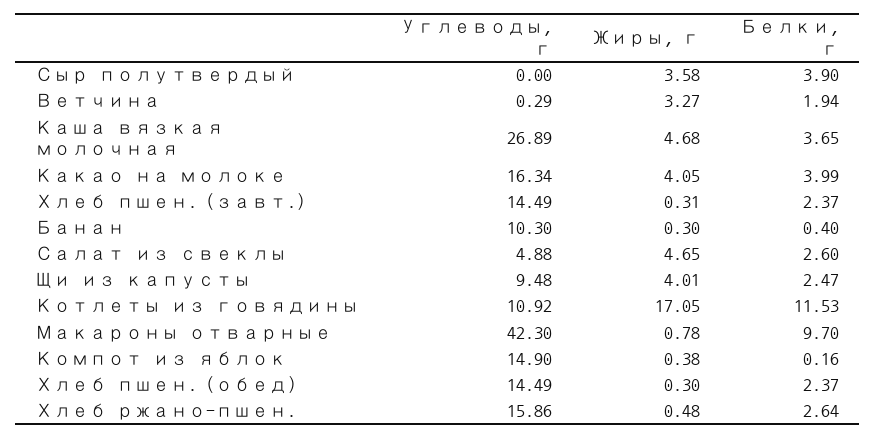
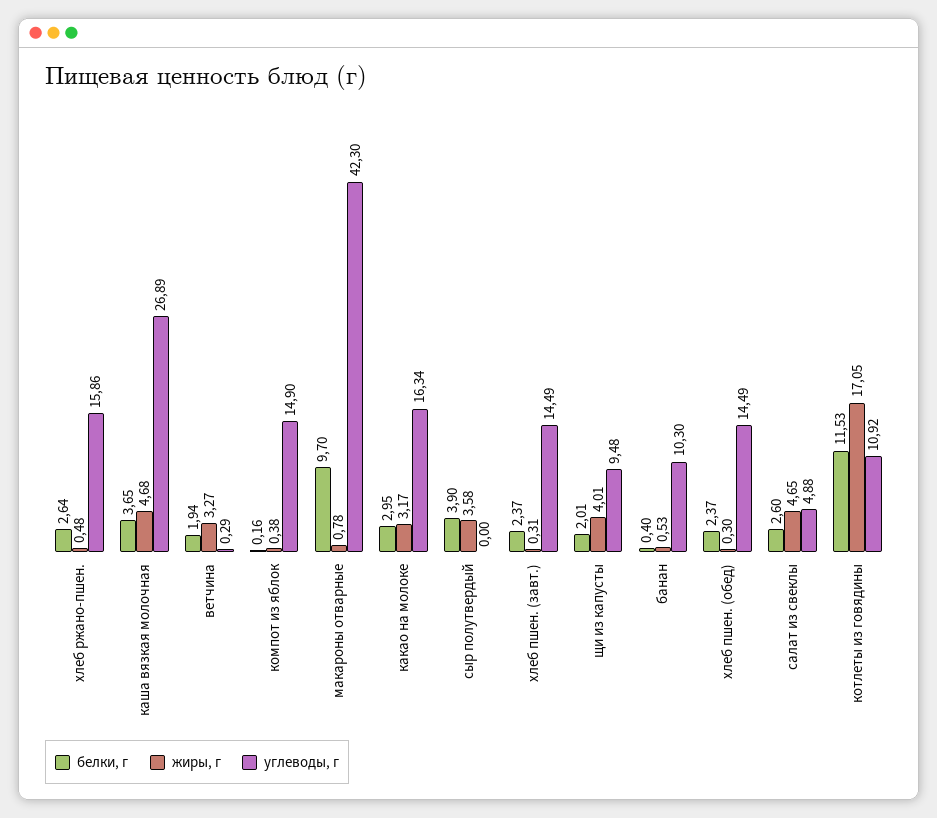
  {
    "Углеводы, г": {
      "Сыр полутвердый": 0,
      "Ветчина": 0.29,
      "Каша вязкая молочная": 26.89,
      "Какао на молоке": 16.34,
      "Хлеб пшен. (завт.)": 14.49,
      "Банан": 10.3,
      "Салат из свеклы": 4.88,
      "Щи из капусты": 9.48,
      "Котлеты из говядины": 10.92,
      "Макароны отварные": 42.3,
      "Компот из яблок": 14.9,
      "Хлеб пшен. (обед)": 14.49,
      "Хлеб ржано-пшен.": 15.86
    },
    "Жиры, г": {
      "Сыр полутвердый": 3.58,
      "Ветчина": 3.27,
      "Каша вязкая молочная": 4.68,
-     "Какао на молоке": 4.05,
+     "Какао на молоке": 3.17,
      "Хлеб пшен. (завт.)": 0.31,
-     "Банан": 0.3,
+     "Банан": 0.53,
      "Салат из свеклы": 4.65,
      "Щи из капусты": 4.01,
      "Котлеты из говядины": 17.05,
      "Макароны отварные": 0.78,
      "Компот из яблок": 0.38,
      "Хлеб пшен. (обед)": 0.3,
      "Хлеб ржано-пшен.": 0.48
    },
    "Белки, г": {
      "Сыр полутвердый": 3.9,
      "Ветчина": 1.94,
      "Каша вязкая молочная": 3.65,
-     "Какао на молоке": 3.99,
+     "Какао на молоке": 2.95,
      "Хлеб пшен. (завт.)": 2.37,
      "Банан": 0.4,
      "Салат из свеклы": 2.6,
-     "Щи из капусты": 2.47,
+     "Щи из капусты": 2.01,
      "Котлеты из говядины": 11.53,
      "Макароны отварные": 9.7,
      "Компот из яблок": 0.16,
      "Хлеб пшен. (обед)": 2.37,
      "Хлеб ржано-пшен.": 2.64
    }
  }

